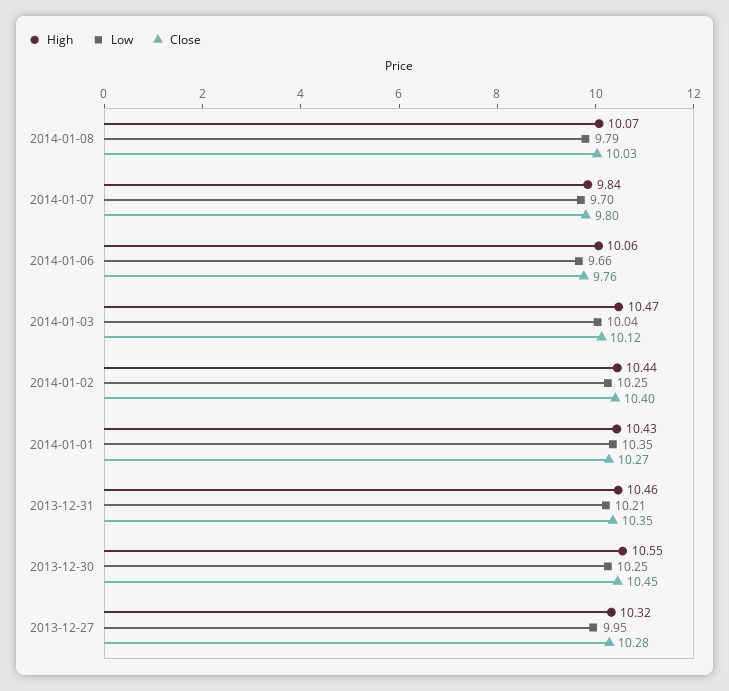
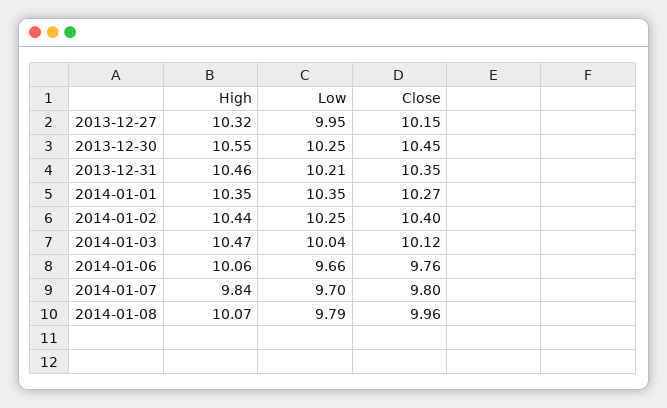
  {
    "High": {
      "2014-01-08": 10.07,
      "2014-01-07": 9.84,
      "2014-01-06": 10.06,
      "2014-01-03": 10.47,
      "2014-01-02": 10.44,
-     "2014-01-01": 10.43,
+     "2014-01-01": 10.35,
      "2013-12-31": 10.46,
      "2013-12-30": 10.55,
      "2013-12-27": 10.32
    },
    "Low": {
      "2014-01-08": 9.79,
      "2014-01-07": 9.7,
      "2014-01-06": 9.66,
      "2014-01-03": 10.04,
      "2014-01-02": 10.25,
      "2014-01-01": 10.35,
      "2013-12-31": 10.21,
      "2013-12-30": 10.25,
      "2013-12-27": 9.95
    },
    "Close": {
-     "2014-01-08": 10.03,
+     "2014-01-08": 9.96,
      "2014-01-07": 9.8,
      "2014-01-06": 9.76,
      "2014-01-03": 10.12,
      "2014-01-02": 10.4,
      "2014-01-01": 10.27,
      "2013-12-31": 10.35,
      "2013-12-30": 10.45,
-     "2013-12-27": 10.28
+     "2013-12-27": 10.15
    }
  }

